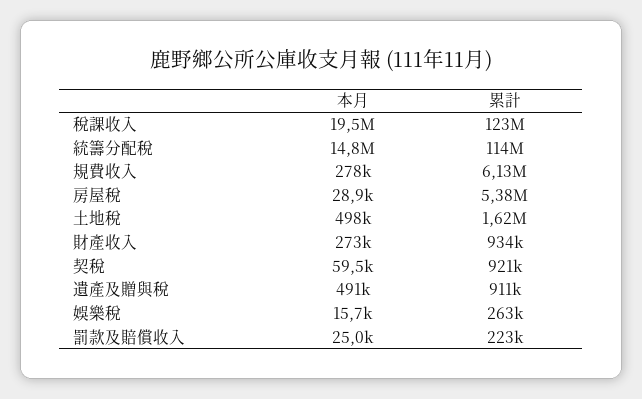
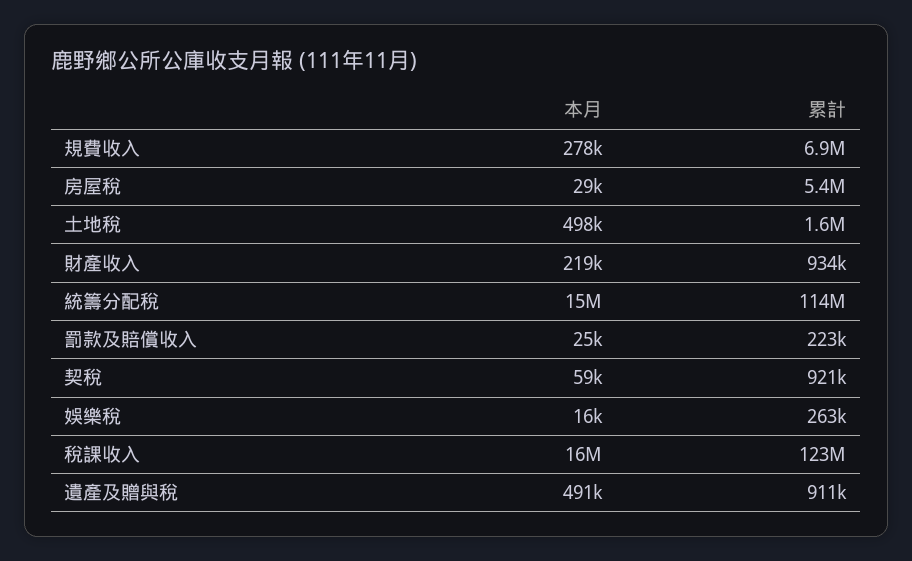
  {
    "本月": {
-     "稅課收入": 19500000,
+     "稅課收入": 16000000,
      "統籌分配稅": 14800000,
      "規費收入": 278000,
      "房屋稅": 28900,
      "土地稅": 498000,
-     "財產收入": 273000,
+     "財產收入": 219000,
      "契稅": 59500,
      "遺產及贈與稅": 491000,
      "娛樂稅": 15700,
      "罰款及賠償收入": 25000
    },
    "累計": {
      "稅課收入": 123000000,
      "統籌分配稅": 114000000,
-     "規費收入": 6130000,
+     "規費收入": 6900000,
      "房屋稅": 5380000,
      "土地稅": 1620000,
      "財產收入": 934000,
      "契稅": 921000,
      "遺產及贈與稅": 911000,
      "娛樂稅": 263000,
      "罰款及賠償收入": 223000
    }
  }

